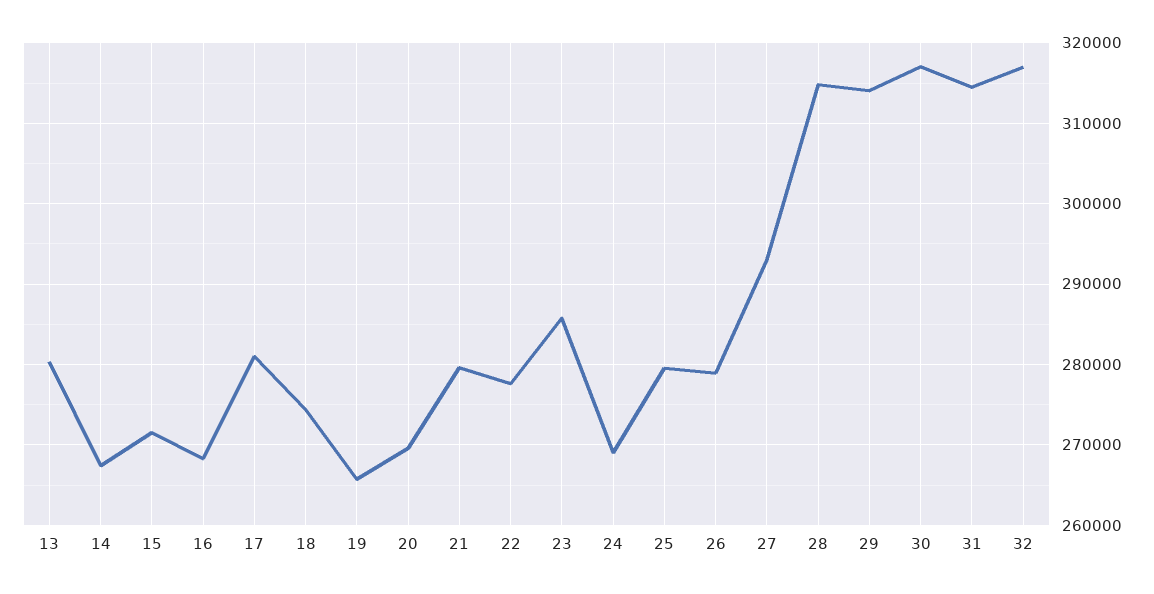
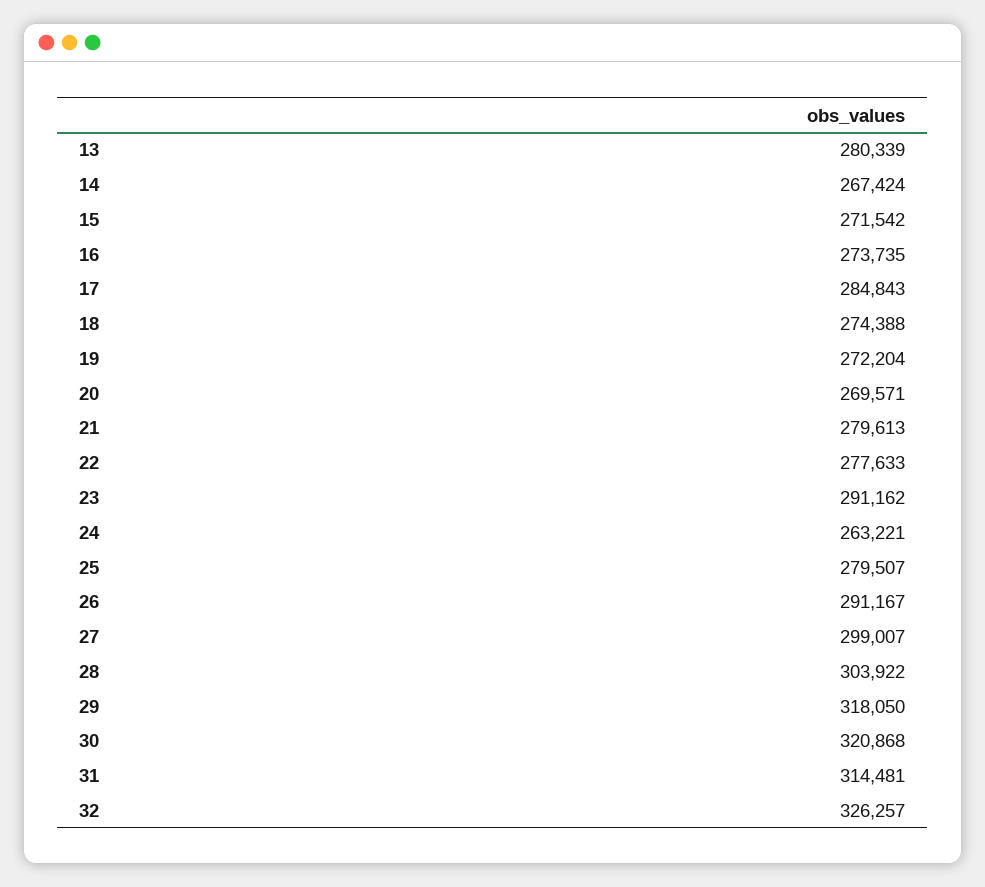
  {
    "13": 280339,
    "14": 267424,
    "15": 271542,
-   "16": 268000,
+   "16": 273735,
-   "17": 281000,
+   "17": 284843,
    "18": 274388,
-   "19": 266000,
+   "19": 272204,
    "20": 269571,
    "21": 279613,
    "22": 277633,
-   "23": 286000,
+   "23": 291162,
-   "24": 269000,
+   "24": 263221,
    "25": 279507,
-   "26": 279000,
+   "26": 291167,
-   "27": 293000,
+   "27": 299007,
-   "28": 315000,
+   "28": 303922,
-   "29": 314000,
+   "29": 318050,
-   "30": 317000,
+   "30": 320868,
    "31": 314481,
-   "32": 317000
+   "32": 326257
  }

